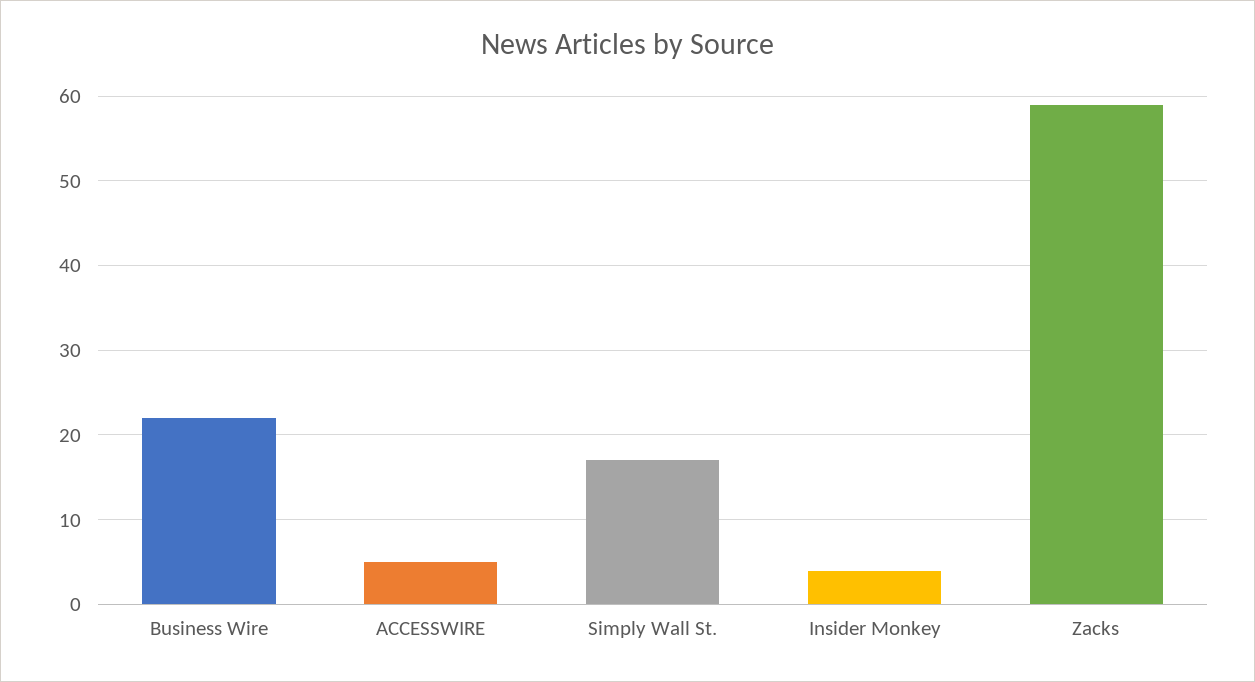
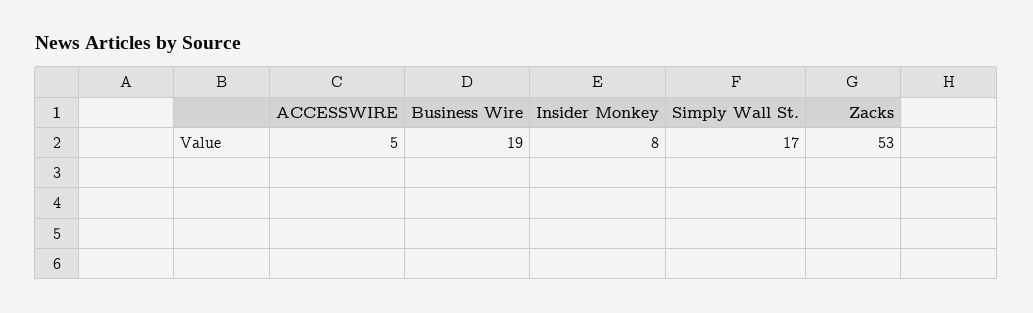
  {
-   "Business Wire": 22,
+   "Business Wire": 19,
    "ACCESSWIRE": 5,
    "Simply Wall St.": 17,
-   "Insider Monkey": 4,
+   "Insider Monkey": 8,
-   "Zacks": 59
+   "Zacks": 53
  }

